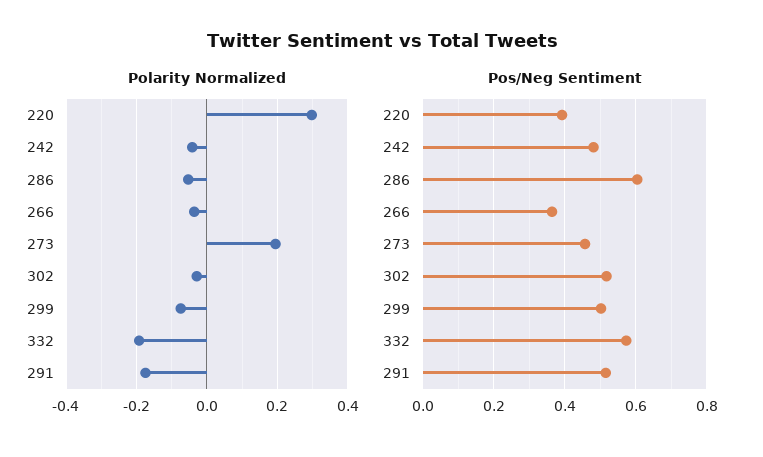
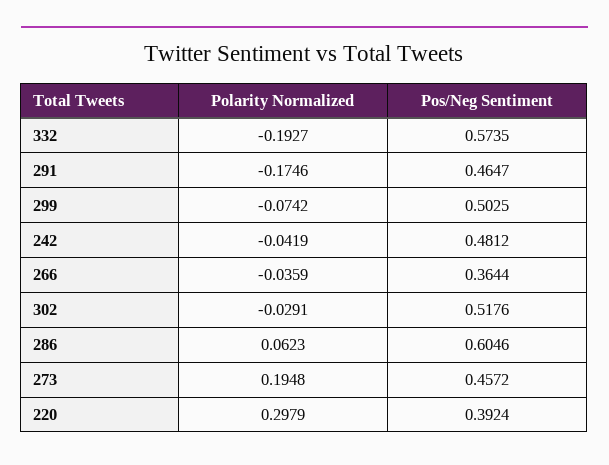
  {
    "Polarity Normalized": {
      "220": 0.2979,
      "242": -0.0419,
-     "286": -0.06,
+     "286": 0.0623,
      "266": -0.0359,
      "273": 0.1948,
      "302": -0.0291,
      "299": -0.0742,
      "332": -0.1927,
      "291": -0.1746
    },
    "Pos/Neg Sentiment": {
      "220": 0.3924,
      "242": 0.4812,
      "286": 0.6046,
      "266": 0.3644,
      "273": 0.4572,
      "302": 0.5176,
      "299": 0.5025,
      "332": 0.5735,
-     "291": 0.52
+     "291": 0.4647
    }
  }

